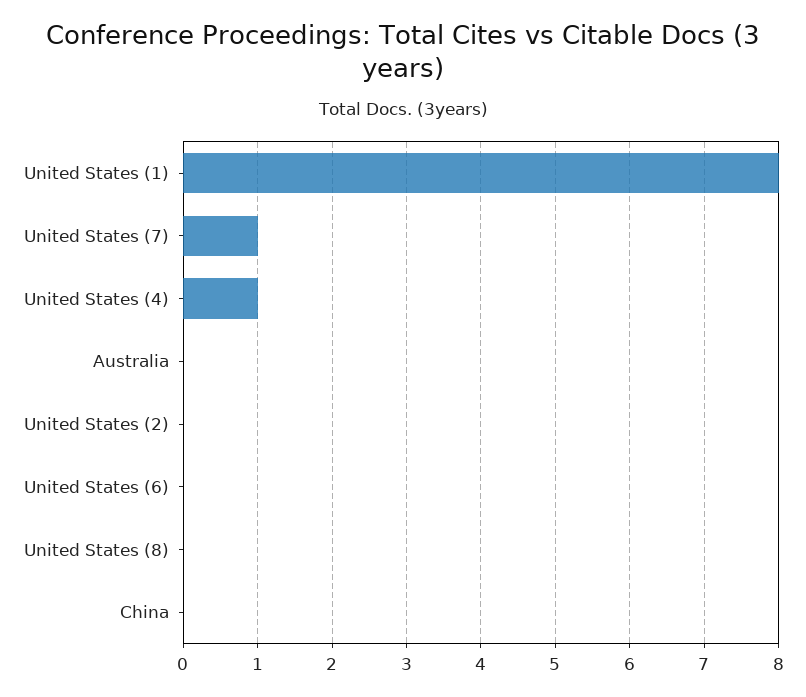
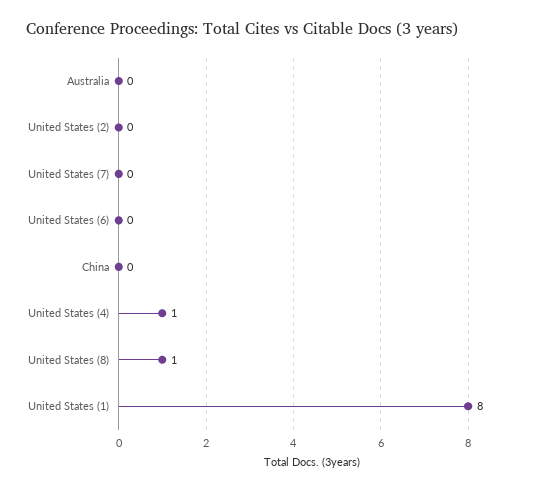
  {
    "United States (1)": 8,
-   "United States (7)": 1,
+   "United States (7)": 0,
    "United States (4)": 1,
    "Australia": 0,
    "United States (2)": 0,
    "United States (6)": 0,
-   "United States (8)": 0,
+   "United States (8)": 1,
    "China": 0
  }

